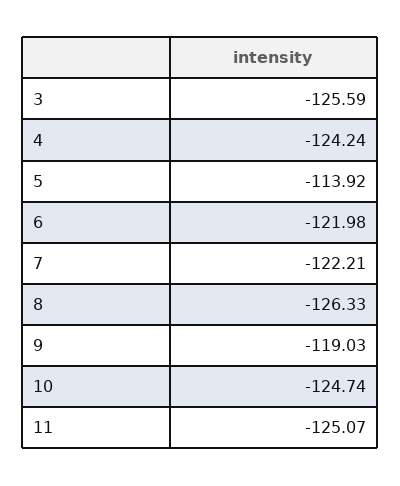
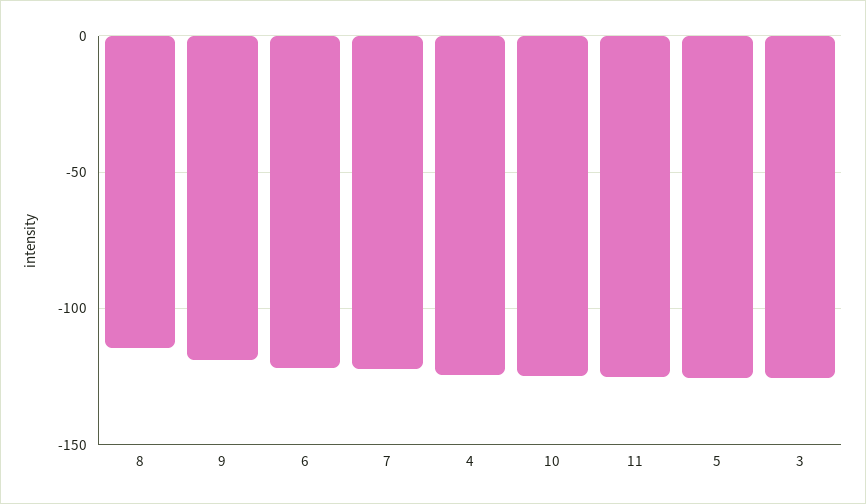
  {
    "3": -125.59,
    "4": -124.24,
-   "5": -113.92,
+   "5": -125,
    "6": -121.98,
    "7": -122.21,
-   "8": -126.33,
+   "8": -115,
    "9": -119.03,
    "10": -124.74,
    "11": -125.07
  }

